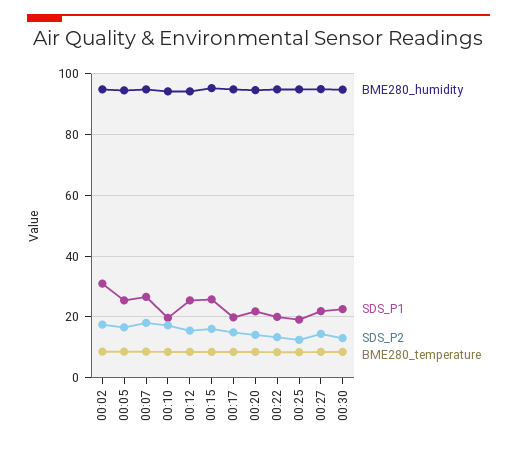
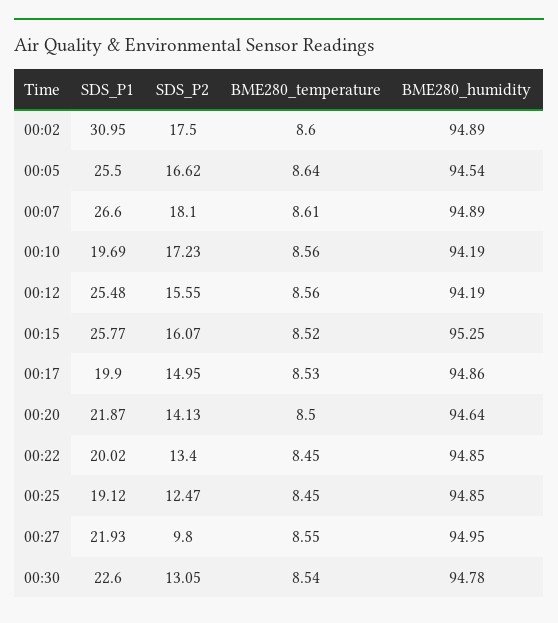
  {
    "BME280_humidity": {
      "00:02": 94.89,
      "00:05": 94.54,
      "00:07": 94.89,
      "00:10": 94.19,
      "00:12": 94.19,
      "00:15": 95.25,
      "00:17": 94.86,
      "00:20": 94.64,
      "00:22": 94.85,
      "00:25": 94.85,
      "00:27": 94.95,
      "00:30": 94.78
    },
    "SDS_P1": {
      "00:02": 30.95,
      "00:05": 25.5,
      "00:07": 26.6,
      "00:10": 19.69,
      "00:12": 25.48,
      "00:15": 25.77,
      "00:17": 19.9,
      "00:20": 21.87,
      "00:22": 20.02,
      "00:25": 19.12,
      "00:27": 21.93,
      "00:30": 22.6
    },
    "SDS_P2": {
      "00:02": 17.5,
      "00:05": 16.62,
      "00:07": 18.1,
      "00:10": 17.23,
      "00:12": 15.55,
      "00:15": 16.07,
      "00:17": 14.95,
      "00:20": 14.13,
      "00:22": 13.4,
      "00:25": 12.47,
-     "00:27": 14,
+     "00:27": 9.8,
      "00:30": 13.05
    },
    "BME280_temperature": {
      "00:02": 8.6,
      "00:05": 8.64,
      "00:07": 8.61,
      "00:10": 8.56,
      "00:12": 8.56,
      "00:15": 8.52,
      "00:17": 8.53,
      "00:20": 8.5,
      "00:22": 8.45,
      "00:25": 8.45,
      "00:27": 8.55,
      "00:30": 8.54
    }
  }

